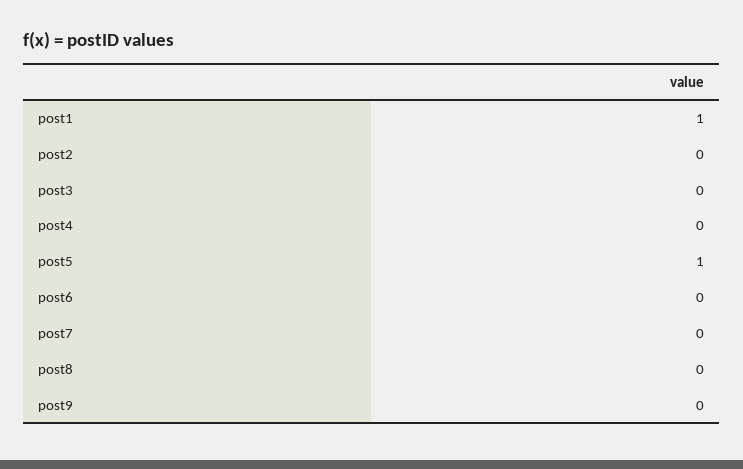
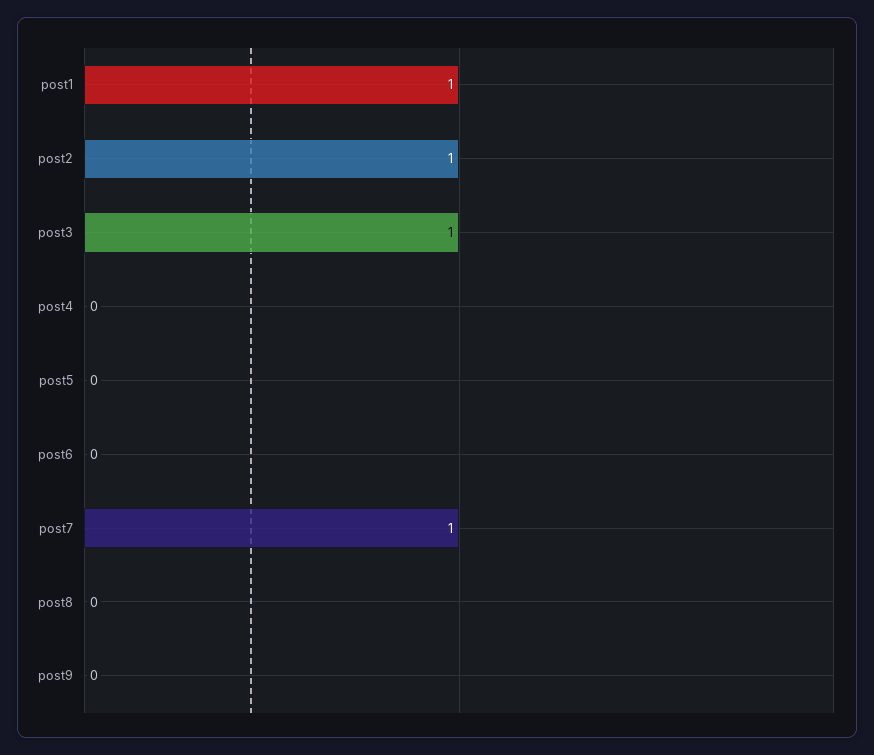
  {
    "post1": 1,
-   "post2": 0,
+   "post2": 1,
-   "post3": 0,
+   "post3": 1,
    "post4": 0,
-   "post5": 1,
+   "post5": 0,
    "post6": 0,
-   "post7": 0,
+   "post7": 1,
    "post8": 0,
    "post9": 0
  }

